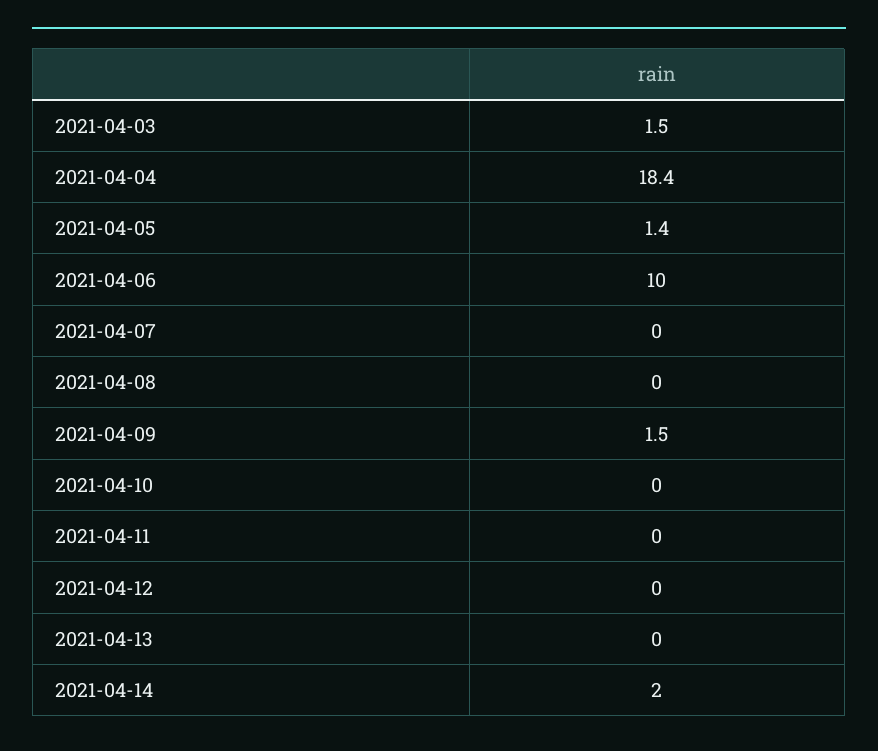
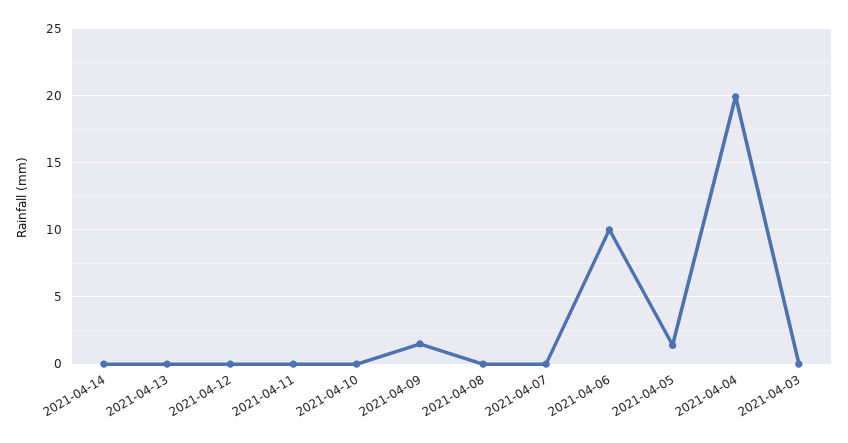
  {
-   "2021-04-03": 1.5,
+   "2021-04-03": 0,
-   "2021-04-04": 18.4,
+   "2021-04-04": 20,
    "2021-04-05": 1.4,
    "2021-04-06": 10,
    "2021-04-07": 0,
    "2021-04-08": 0,
    "2021-04-09": 1.5,
    "2021-04-10": 0,
    "2021-04-11": 0,
    "2021-04-12": 0,
    "2021-04-13": 0,
-   "2021-04-14": 2
+   "2021-04-14": 0
  }

